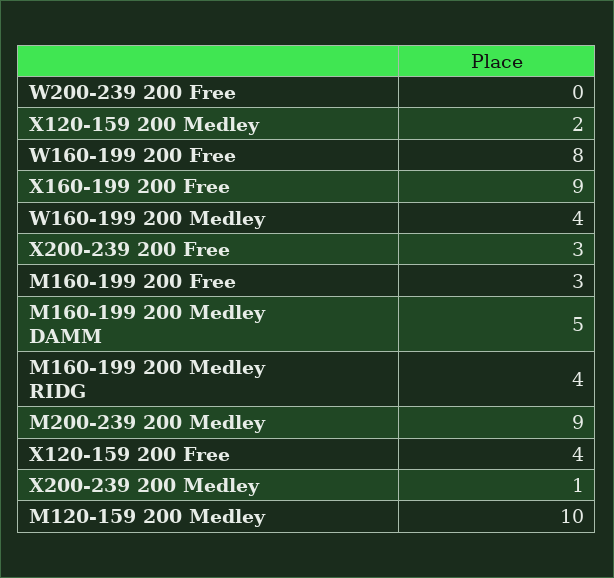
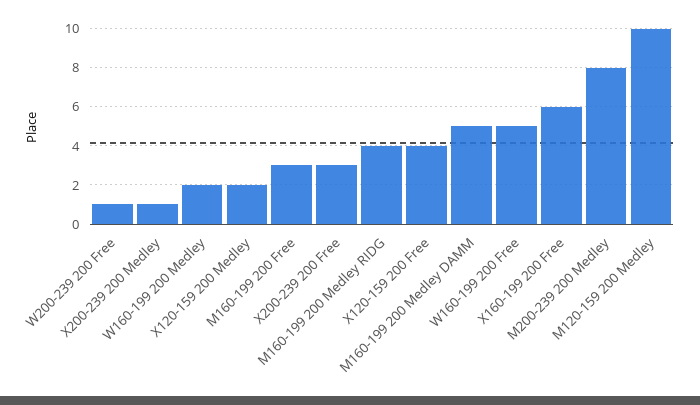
  {
-   "W200-239 200 Free": 0,
+   "W200-239 200 Free": 1,
    "X120-159 200 Medley": 2,
-   "W160-199 200 Free": 8,
+   "W160-199 200 Free": 5,
-   "X160-199 200 Free": 9,
+   "X160-199 200 Free": 6,
-   "W160-199 200 Medley": 4,
+   "W160-199 200 Medley": 2,
    "X200-239 200 Free": 3,
    "M160-199 200 Free": 3,
    "M160-199 200 Medley DAMM": 5,
    "M160-199 200 Medley RIDG": 4,
-   "M200-239 200 Medley": 9,
+   "M200-239 200 Medley": 8,
    "X120-159 200 Free": 4,
    "X200-239 200 Medley": 1,
    "M120-159 200 Medley": 10
  }

